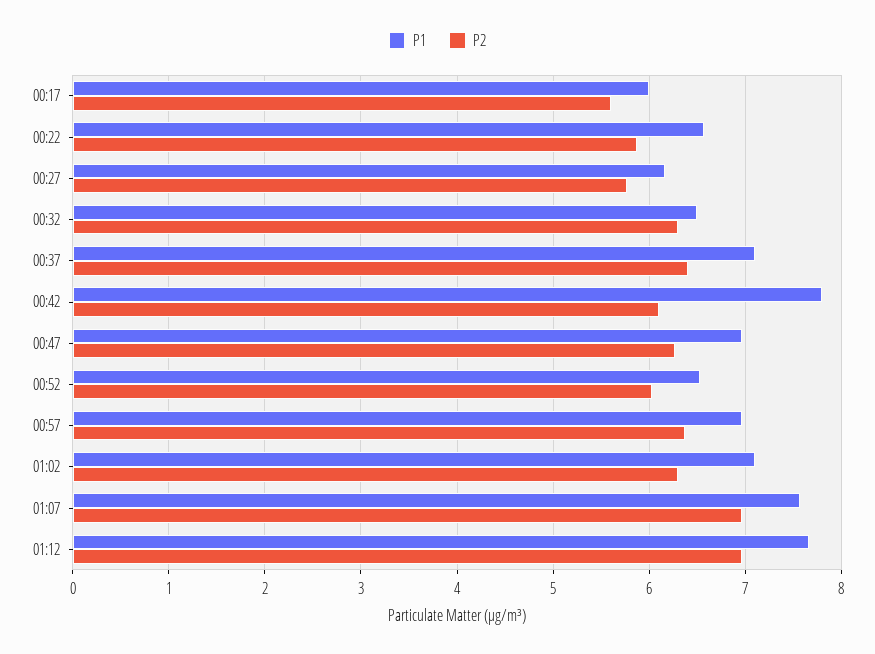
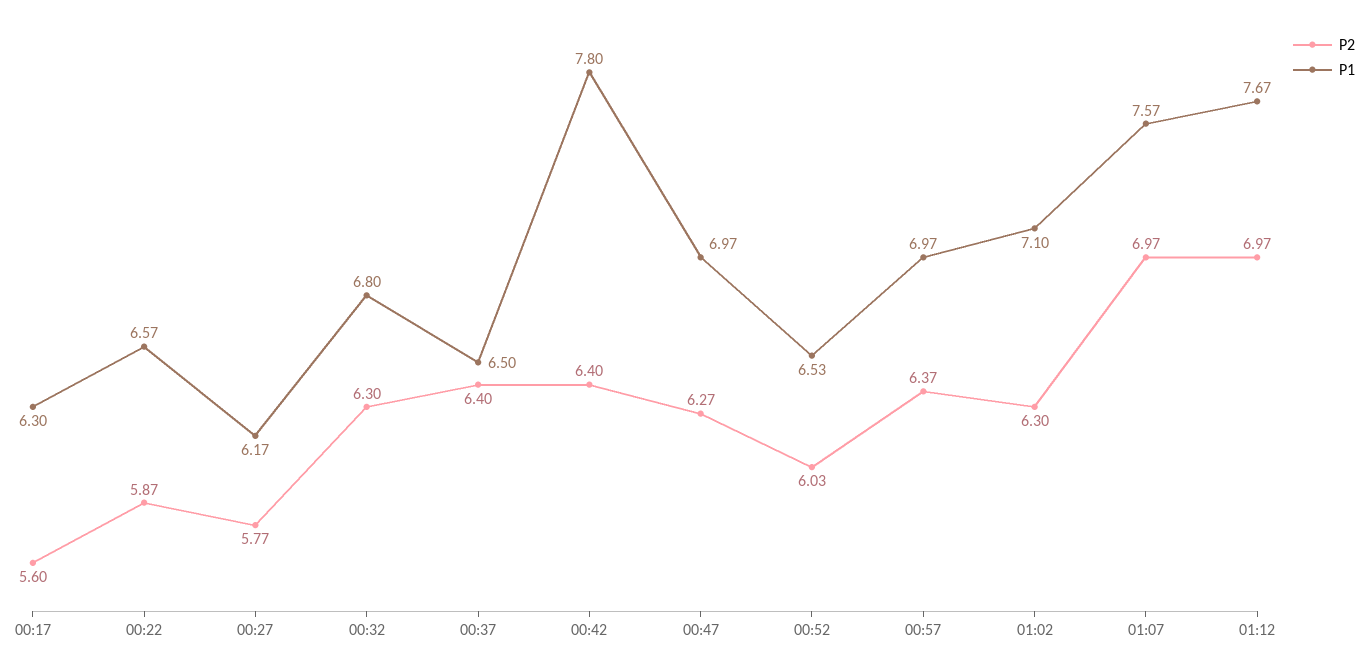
  {
    "P1": {
-     "00:17": 6,
+     "00:17": 6.3,
      "00:22": 6.57,
      "00:27": 6.17,
-     "00:32": 6.5,
+     "00:32": 6.8,
-     "00:37": 7.1,
+     "00:37": 6.5,
      "00:42": 7.8,
      "00:47": 6.97,
      "00:52": 6.53,
      "00:57": 6.97,
      "01:02": 7.1,
      "01:07": 7.57,
      "01:12": 7.67
    },
    "P2": {
      "00:17": 5.6,
      "00:22": 5.87,
      "00:27": 5.77,
      "00:32": 6.3,
      "00:37": 6.4,
-     "00:42": 6.1,
+     "00:42": 6.4,
      "00:47": 6.27,
      "00:52": 6.03,
      "00:57": 6.37,
      "01:02": 6.3,
      "01:07": 6.97,
      "01:12": 6.97
    }
  }

